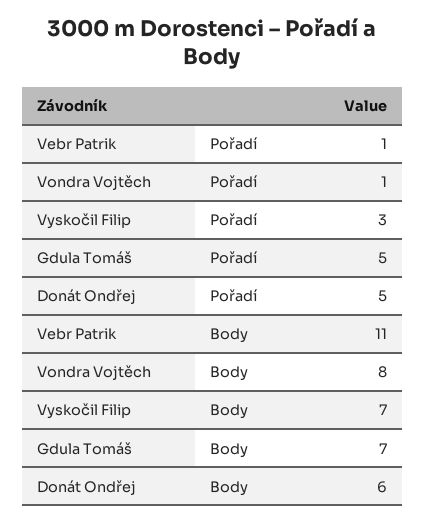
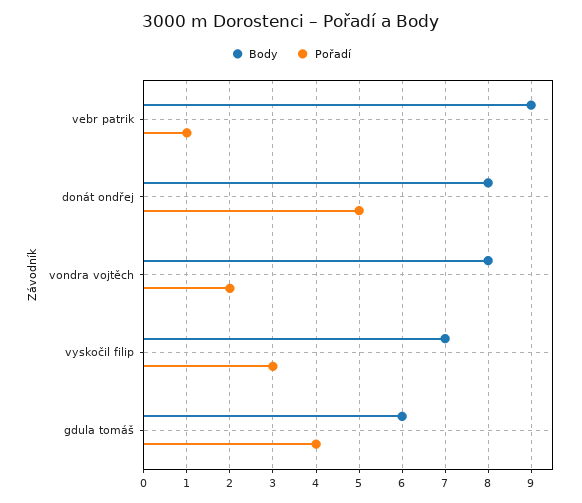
  {
    "Pořadí": {
      "Vebr Patrik": 1,
-     "Vondra Vojtěch": 1,
+     "Vondra Vojtěch": 2,
      "Vyskočil Filip": 3,
-     "Gdula Tomáš": 5,
+     "Gdula Tomáš": 4,
      "Donát Ondřej": 5
    },
    "Body": {
-     "Vebr Patrik": 11,
+     "Vebr Patrik": 9,
      "Vondra Vojtěch": 8,
      "Vyskočil Filip": 7,
-     "Gdula Tomáš": 7,
+     "Gdula Tomáš": 6,
-     "Donát Ondřej": 6
+     "Donát Ondřej": 8
    }
  }

